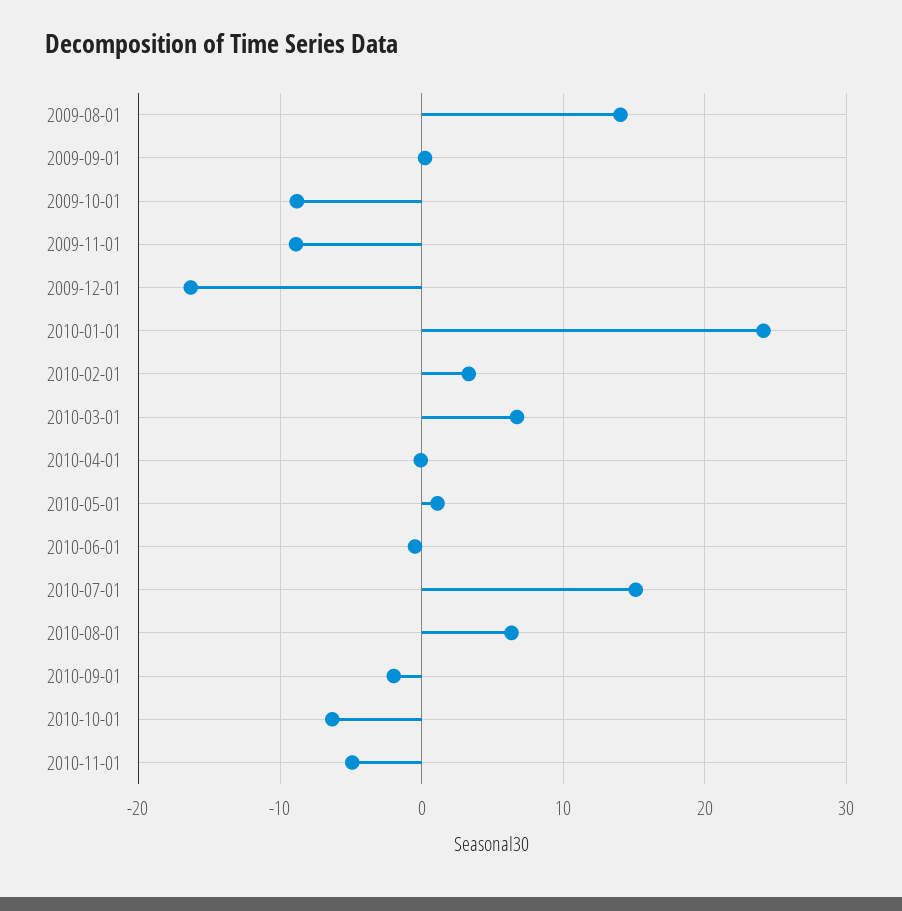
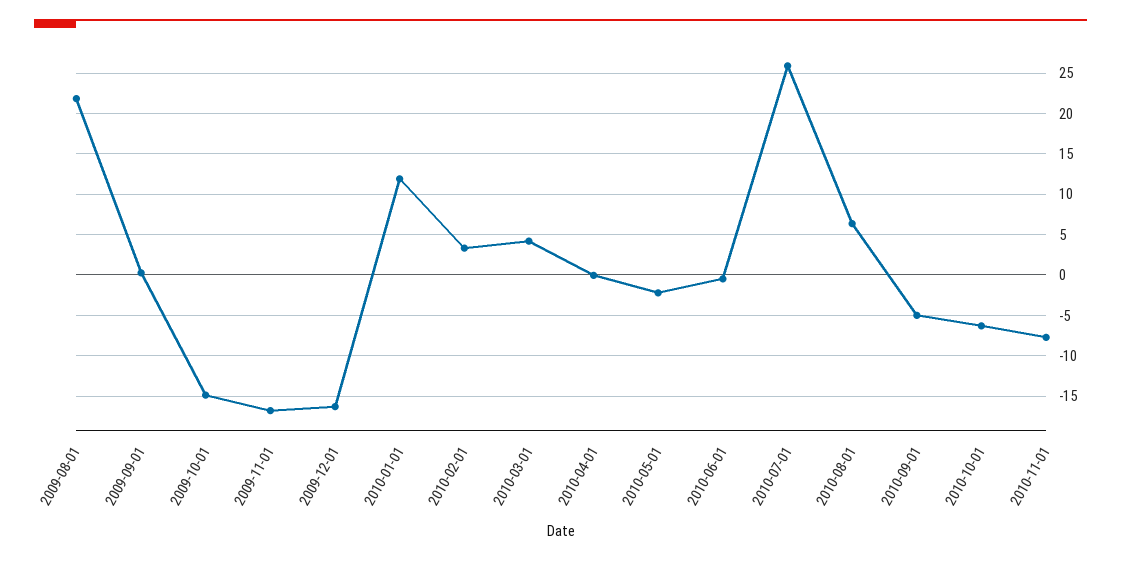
  {
-   "2009-08-01": 14,
+   "2009-08-01": 22,
    "2009-09-01": 0,
-   "2009-10-01": -9,
+   "2009-10-01": -15,
-   "2009-11-01": -9,
+   "2009-11-01": -17,
    "2009-12-01": -16,
-   "2010-01-01": 24,
+   "2010-01-01": 12,
    "2010-02-01": 3,
-   "2010-03-01": 7,
+   "2010-03-01": 4,
    "2010-04-01": 0,
-   "2010-05-01": 1,
+   "2010-05-01": -2,
    "2010-06-01": 0,
-   "2010-07-01": 15,
+   "2010-07-01": 26,
    "2010-08-01": 6,
-   "2010-09-01": -2,
+   "2010-09-01": -5,
    "2010-10-01": -6,
-   "2010-11-01": -5
+   "2010-11-01": -8
  }

